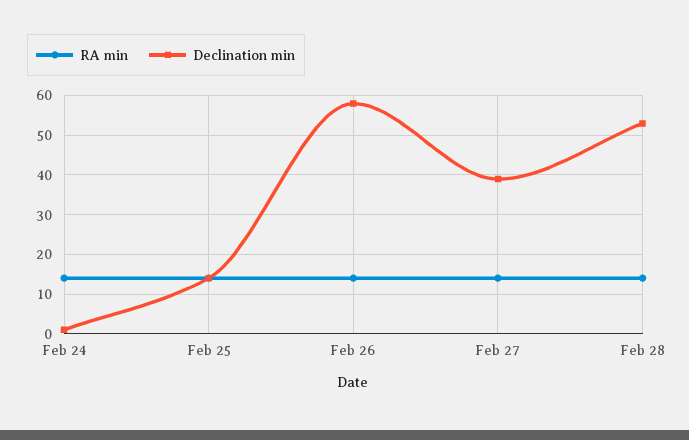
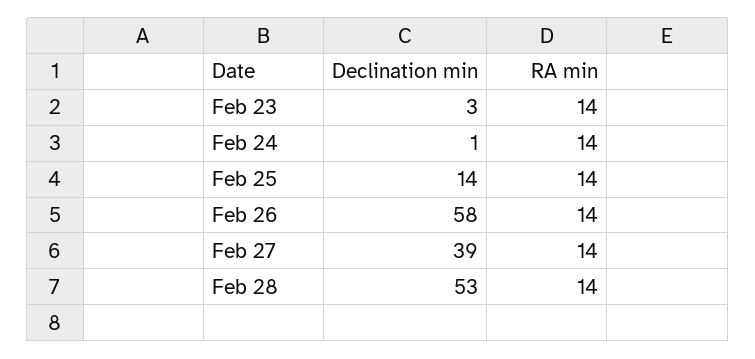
  {
    "RA min": {
      "Feb 24": 14,
      "Feb 25": 14,
      "Feb 26": 14,
      "Feb 27": 14,
-     "Feb 28": 14
+     "Feb 28": 14,
+     "Feb 23": 14
    },
    "Declination min": {
      "Feb 24": 1,
      "Feb 25": 14,
      "Feb 26": 58,
      "Feb 27": 39,
-     "Feb 28": 53
+     "Feb 28": 53,
+     "Feb 23": 3
    }
  }

